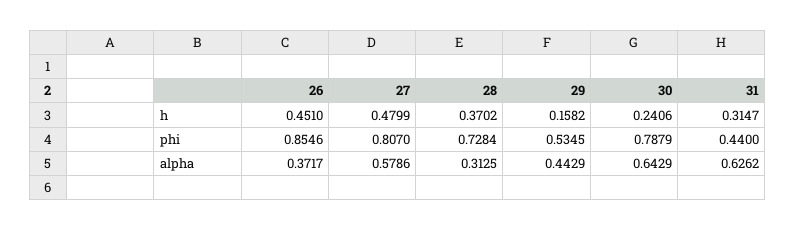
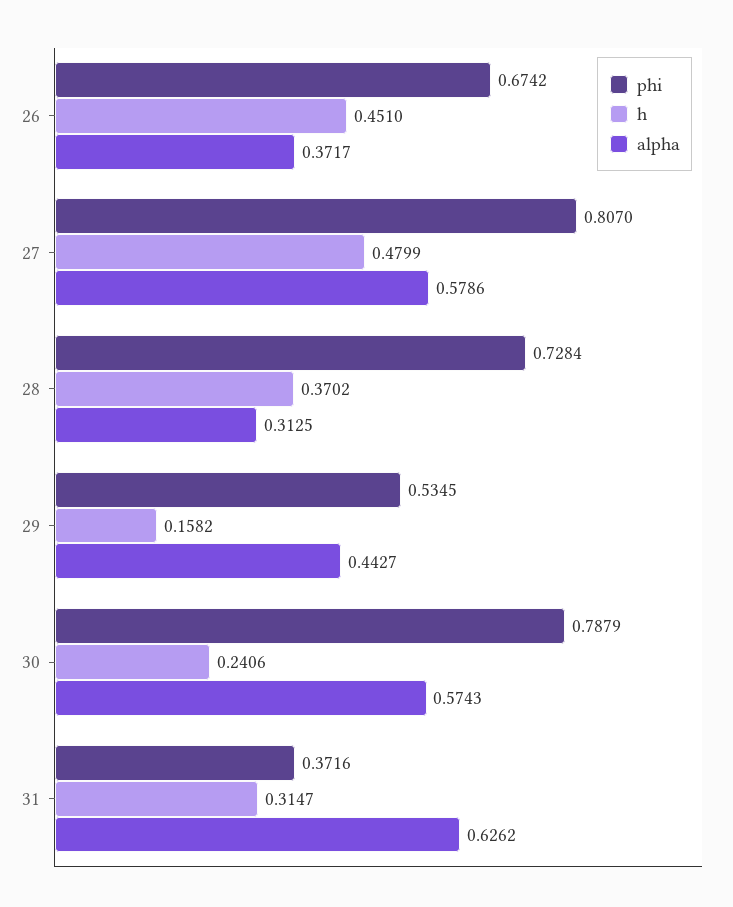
  {
    "h": {
      "26": 0.451,
      "27": 0.4799,
      "28": 0.3702,
      "29": 0.1582,
      "30": 0.2406,
      "31": 0.3147
    },
    "phi": {
-     "26": 0.8546,
+     "26": 0.6742,
      "27": 0.807,
      "28": 0.7284,
      "29": 0.5345,
      "30": 0.7879,
-     "31": 0.44
+     "31": 0.3716
    },
    "alpha": {
      "26": 0.3717,
      "27": 0.5786,
      "28": 0.3125,
-     "29": 0.4429,
+     "29": 0.4427,
-     "30": 0.6429,
+     "30": 0.5743,
      "31": 0.6262
    }
  }

